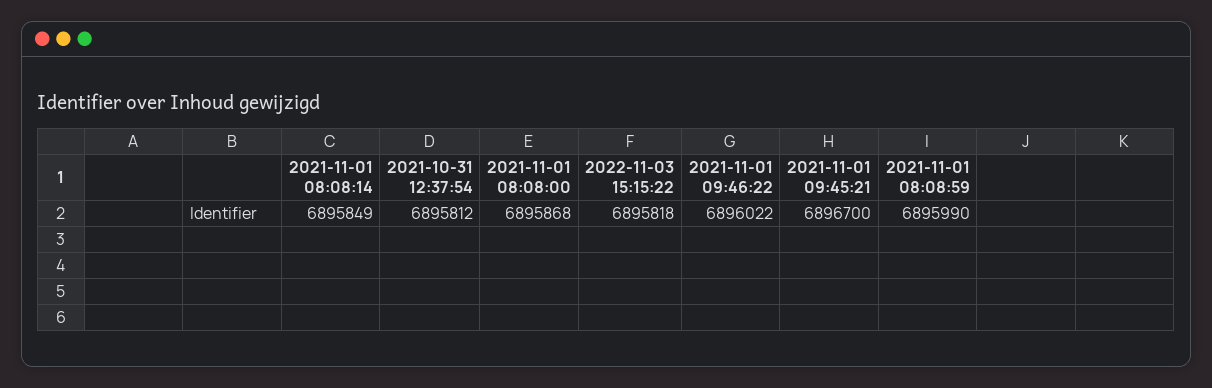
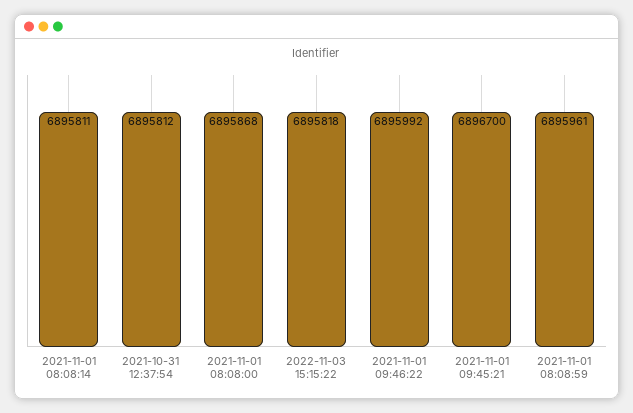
  {
-   "2021-11-01 08:08:14": 6895849,
+   "2021-11-01 08:08:14": 6895811,
    "2021-10-31 12:37:54": 6895812,
    "2021-11-01 08:08:00": 6895868,
    "2022-11-03 15:15:22": 6895818,
-   "2021-11-01 09:46:22": 6896022,
+   "2021-11-01 09:46:22": 6895992,
    "2021-11-01 09:45:21": 6896700,
-   "2021-11-01 08:08:59": 6895990
+   "2021-11-01 08:08:59": 6895961
  }

